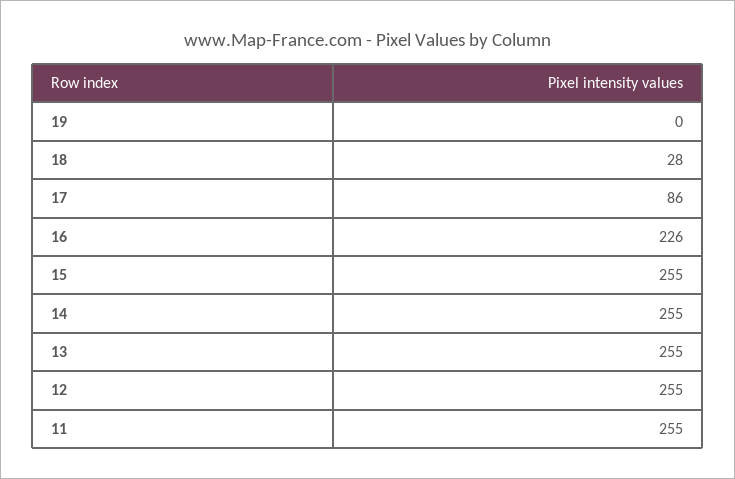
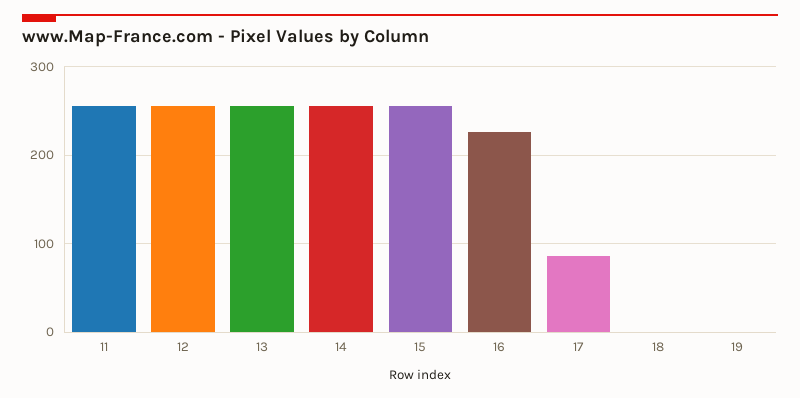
  {
    "19": 0,
-   "18": 28,
+   "18": 0,
    "17": 86,
    "16": 226,
    "15": 255,
    "14": 255,
    "13": 255,
    "12": 255,
    "11": 255
  }

